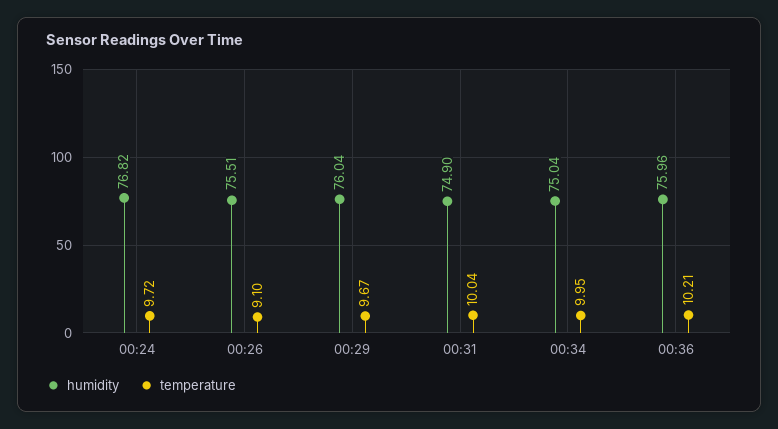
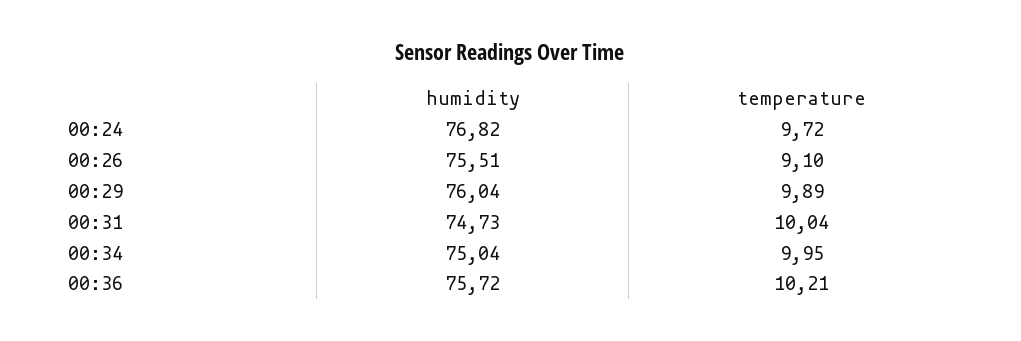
  {
    "humidity": {
      "00:24": 76.82,
      "00:26": 75.51,
      "00:29": 76.04,
-     "00:31": 74.9,
+     "00:31": 74.73,
      "00:34": 75.04,
-     "00:36": 75.96
+     "00:36": 75.72
    },
    "temperature": {
      "00:24": 9.72,
      "00:26": 9.1,
-     "00:29": 9.67,
+     "00:29": 9.89,
      "00:31": 10.04,
      "00:34": 9.95,
      "00:36": 10.21
    }
  }

